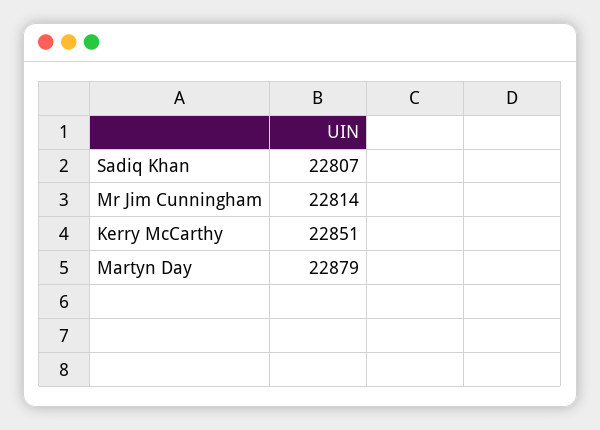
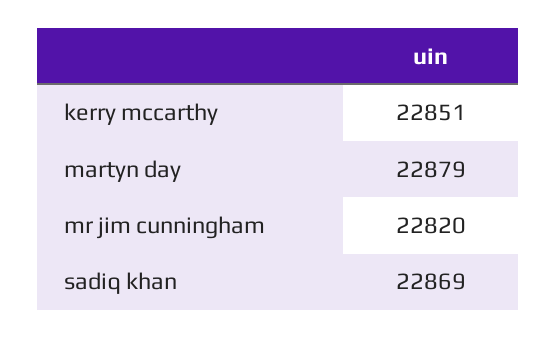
  {
-   "Sadiq Khan": 22807,
+   "Sadiq Khan": 22869,
-   "Mr Jim Cunningham": 22814,
+   "Mr Jim Cunningham": 22820,
    "Kerry McCarthy": 22851,
    "Martyn Day": 22879
  }

